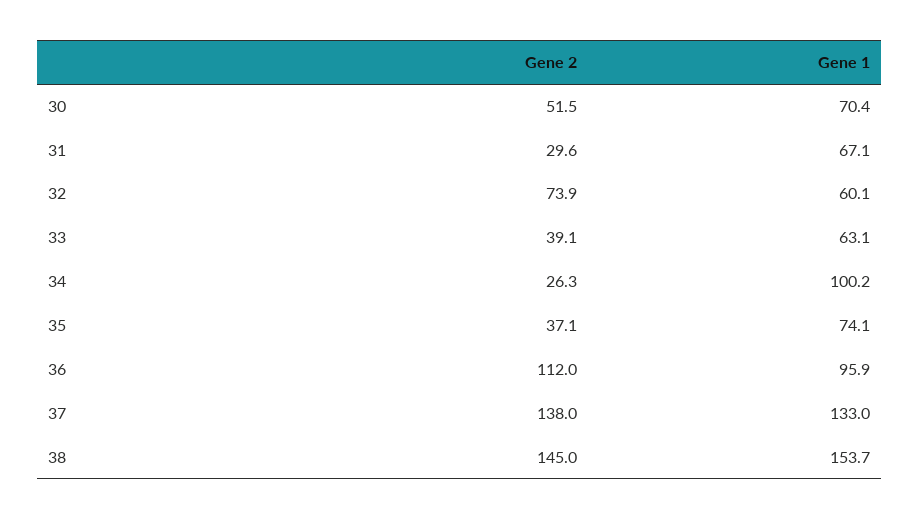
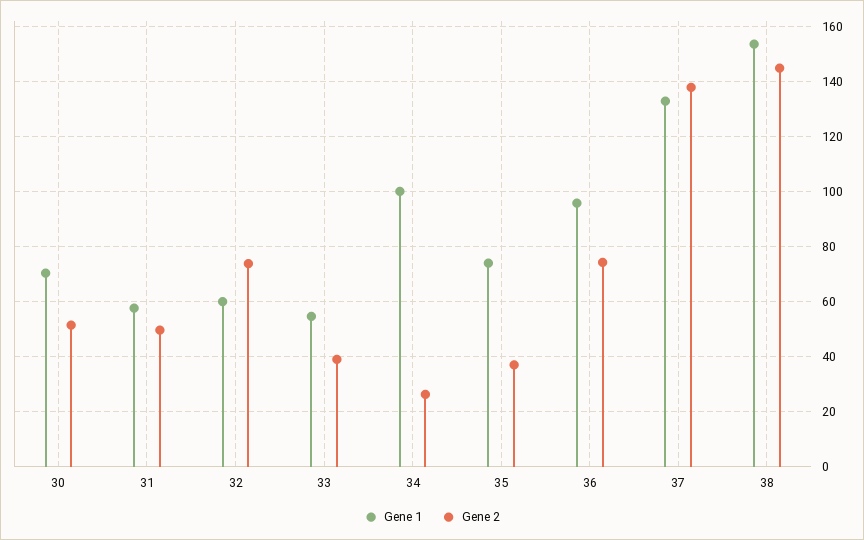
  {
    "Gene 2": {
      "30": 51.5,
-     "31": 29.6,
+     "31": 50,
      "32": 73.9,
      "33": 39.1,
      "34": 26.3,
      "35": 37.1,
-     "36": 112,
+     "36": 75,
      "37": 138,
      "38": 145
    },
    "Gene 1": {
      "30": 70.4,
-     "31": 67.1,
+     "31": 57.5,
      "32": 60.1,
-     "33": 63.1,
+     "33": 55,
      "34": 100.2,
      "35": 74.1,
      "36": 95.9,
      "37": 133,
      "38": 153.7
    }
  }

